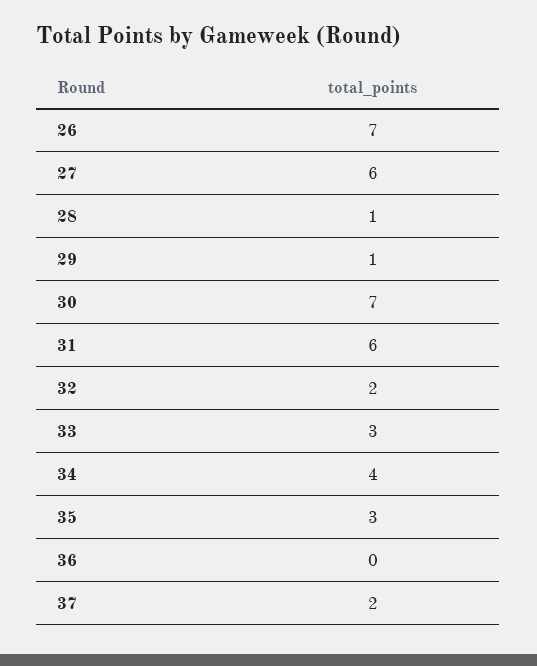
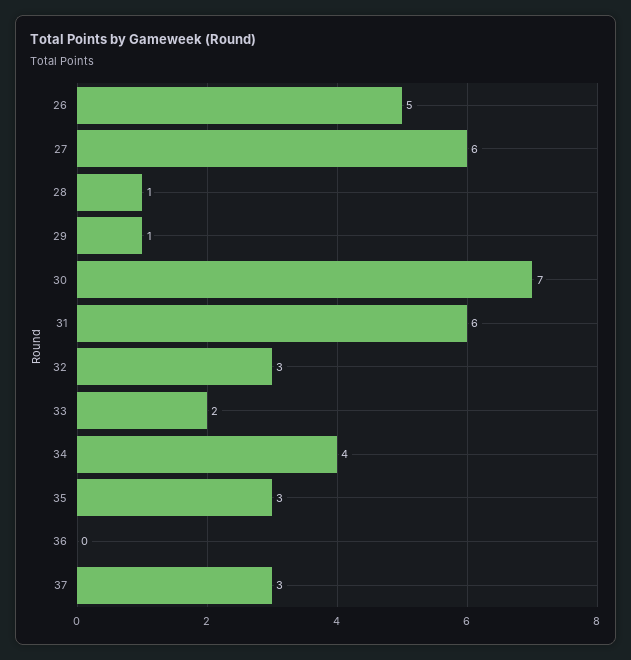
  {
-   "26": 7,
+   "26": 5,
    "27": 6,
    "28": 1,
    "29": 1,
    "30": 7,
    "31": 6,
-   "32": 2,
+   "32": 3,
-   "33": 3,
+   "33": 2,
    "34": 4,
    "35": 3,
    "36": 0,
-   "37": 2
+   "37": 3
  }

